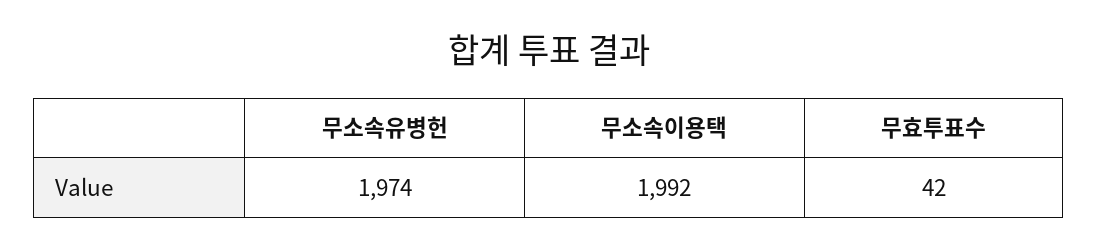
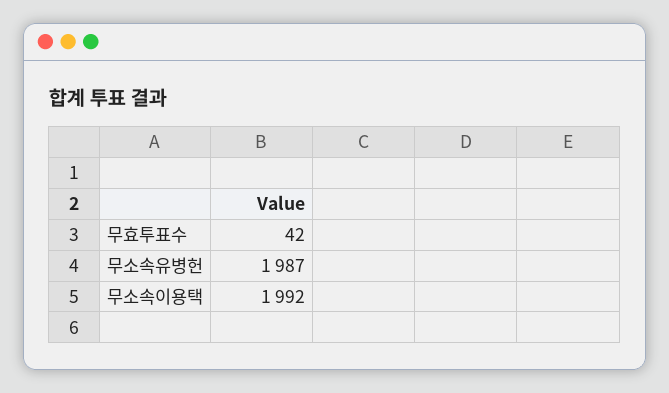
  {
-   "무소속유병헌": 1974,
+   "무소속유병헌": 1987,
    "무소속이용택": 1992,
    "무효투표수": 42
  }

